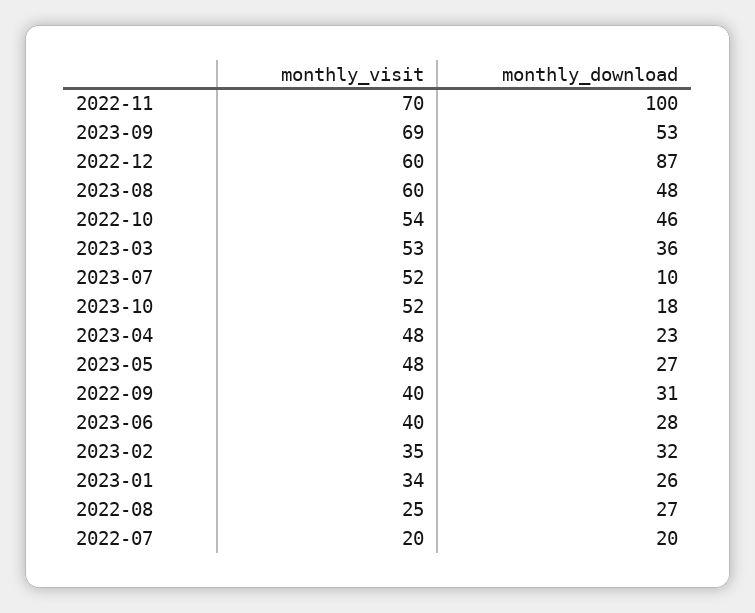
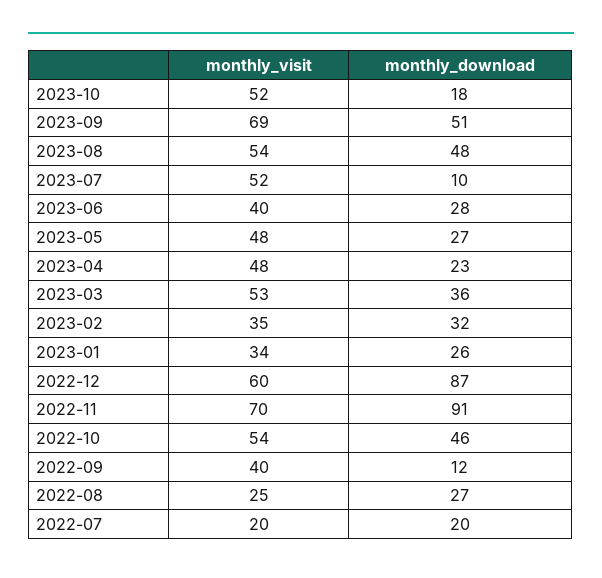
  {
    "monthly_visit": {
      "2022-11": 70,
      "2023-09": 69,
      "2022-12": 60,
-     "2023-08": 60,
+     "2023-08": 54,
      "2022-10": 54,
      "2023-03": 53,
      "2023-07": 52,
      "2023-10": 52,
      "2023-04": 48,
      "2023-05": 48,
      "2022-09": 40,
      "2023-06": 40,
      "2023-02": 35,
      "2023-01": 34,
      "2022-08": 25,
      "2022-07": 20
    },
    "monthly_download": {
-     "2022-11": 100,
+     "2022-11": 91,
-     "2023-09": 53,
+     "2023-09": 51,
      "2022-12": 87,
      "2023-08": 48,
      "2022-10": 46,
      "2023-03": 36,
      "2023-07": 10,
      "2023-10": 18,
      "2023-04": 23,
      "2023-05": 27,
-     "2022-09": 31,
+     "2022-09": 12,
      "2023-06": 28,
      "2023-02": 32,
      "2023-01": 26,
      "2022-08": 27,
      "2022-07": 20
    }
  }

